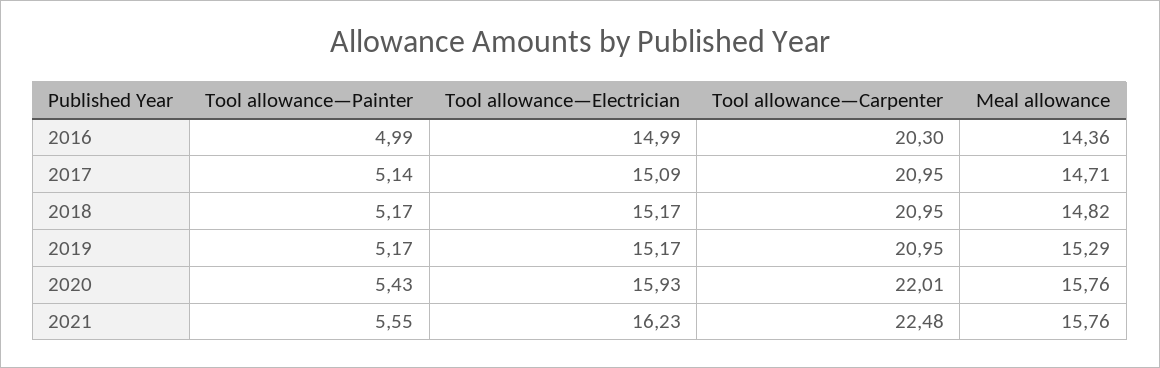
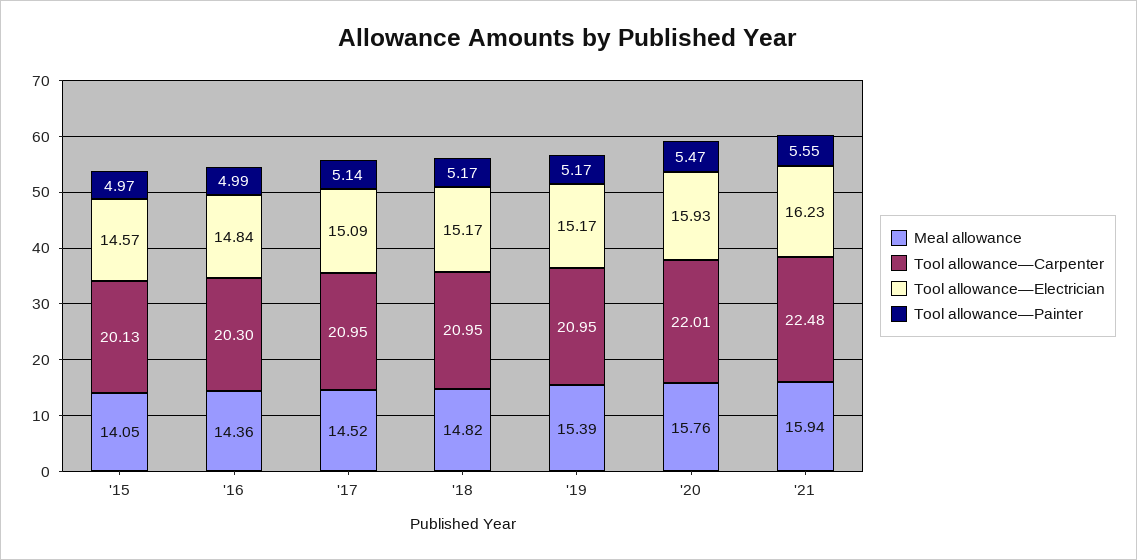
  {
    "Tool allowance—Painter": {
      "2016": 4.99,
      "2017": 5.14,
      "2018": 5.17,
      "2019": 5.17,
-     "2020": 5.43,
+     "2020": 5.47,
-     "2021": 5.55
+     "2021": 5.55,
+     "'15": 4.97
    },
    "Tool allowance—Electrician": {
-     "2016": 14.99,
+     "2016": 14.84,
      "2017": 15.09,
      "2018": 15.17,
      "2019": 15.17,
      "2020": 15.93,
-     "2021": 16.23
+     "2021": 16.23,
+     "'15": 14.57
    },
    "Tool allowance—Carpenter": {
      "2016": 20.3,
      "2017": 20.95,
      "2018": 20.95,
      "2019": 20.95,
      "2020": 22.01,
-     "2021": 22.48
+     "2021": 22.48,
+     "'15": 20.13
    },
    "Meal allowance": {
      "2016": 14.36,
-     "2017": 14.71,
+     "2017": 14.52,
      "2018": 14.82,
-     "2019": 15.29,
+     "2019": 15.39,
      "2020": 15.76,
-     "2021": 15.76
+     "2021": 15.94,
+     "'15": 14.05
    }
  }

